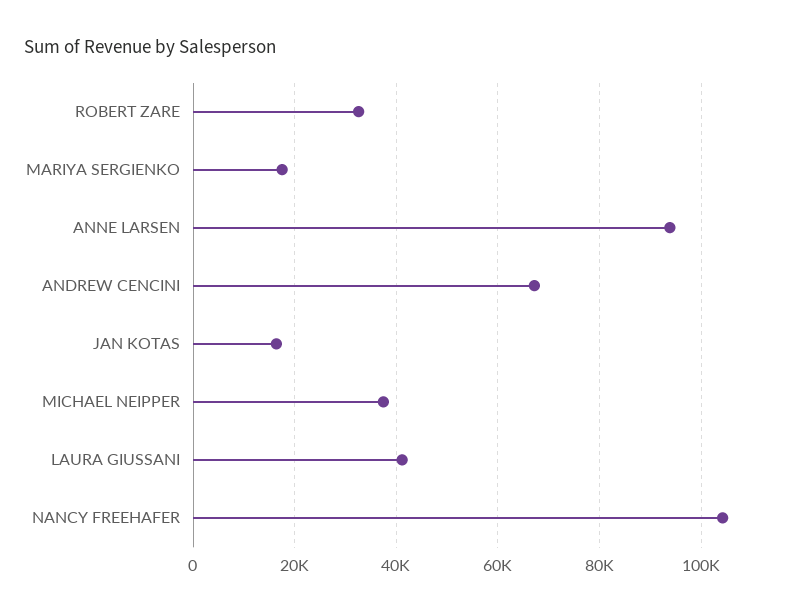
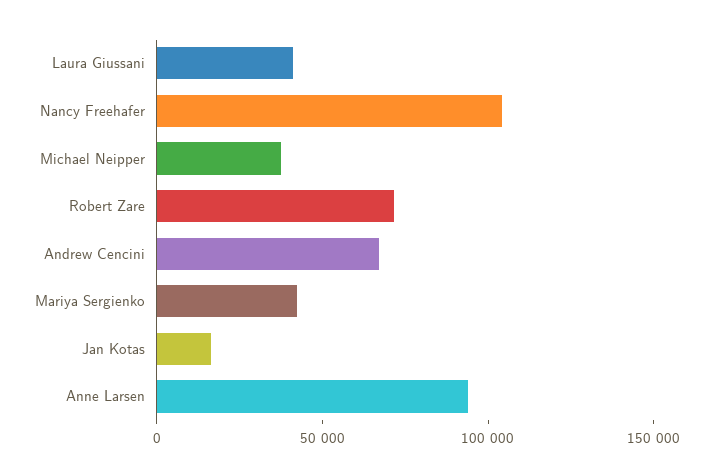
  {
-   "ROBERT ZARE": 32000,
+   "ROBERT ZARE": 70000,
-   "MARIYA SERGIENKO": 18000,
+   "MARIYA SERGIENKO": 40000,
    "ANNE LARSEN": 94000,
    "ANDREW CENCINI": 68000,
    "JAN KOTAS": 16000,
    "MICHAEL NEIPPER": 38000,
    "LAURA GIUSSANI": 42000,
    "NANCY FREEHAFER": 104000
  }

